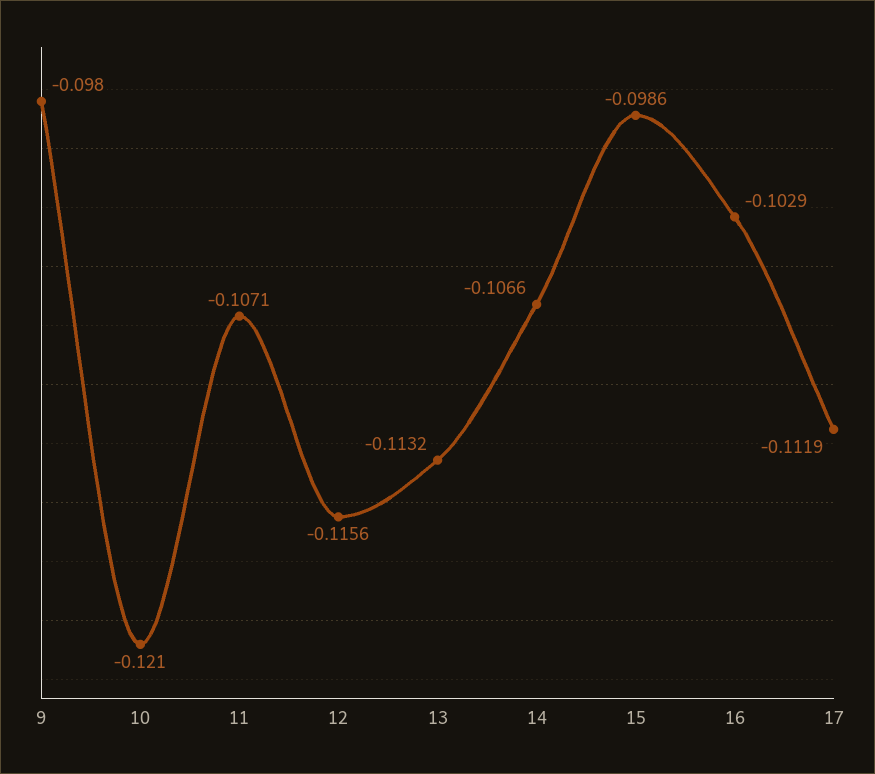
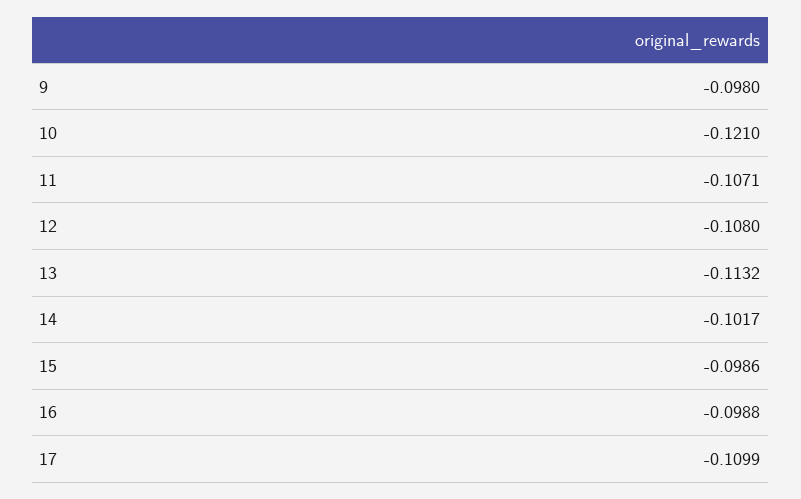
  {
    "9": -0.098,
    "10": -0.121,
    "11": -0.1071,
-   "12": -0.1156,
+   "12": -0.108,
    "13": -0.1132,
-   "14": -0.1066,
+   "14": -0.1017,
    "15": -0.0986,
-   "16": -0.1029,
+   "16": -0.0988,
-   "17": -0.1119
+   "17": -0.1099
  }

